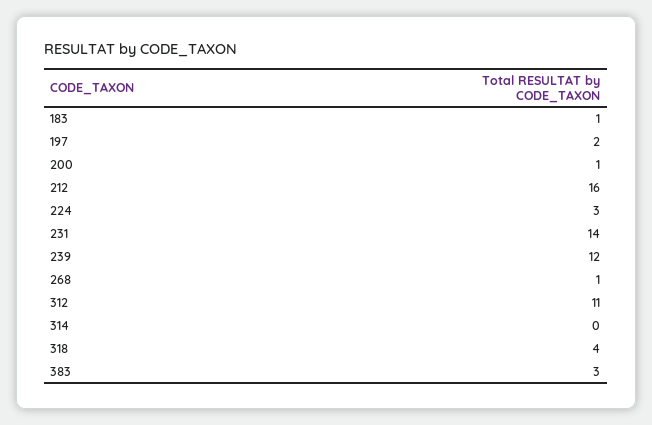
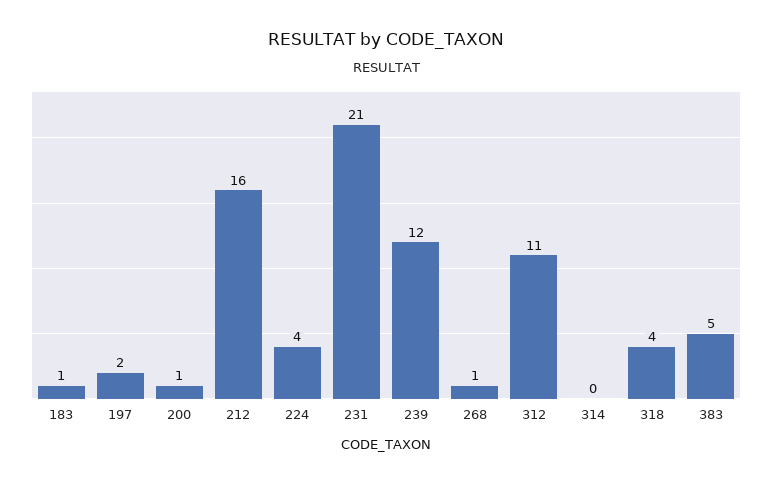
  {
    "183": 1,
    "197": 2,
    "200": 1,
    "212": 16,
-   "224": 3,
+   "224": 4,
-   "231": 14,
+   "231": 21,
    "239": 12,
    "268": 1,
    "312": 11,
    "314": 0,
    "318": 4,
-   "383": 3
+   "383": 5
  }

